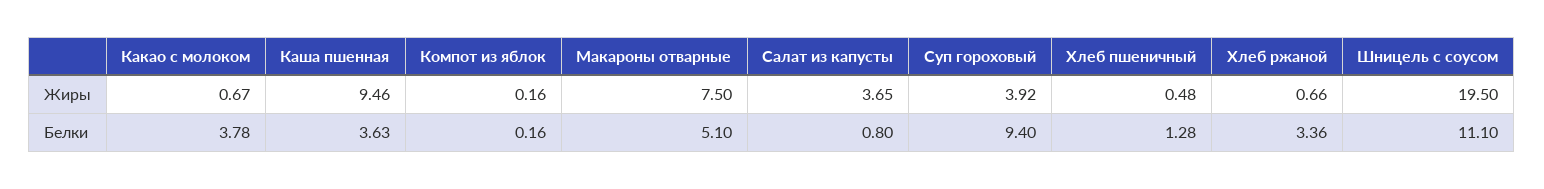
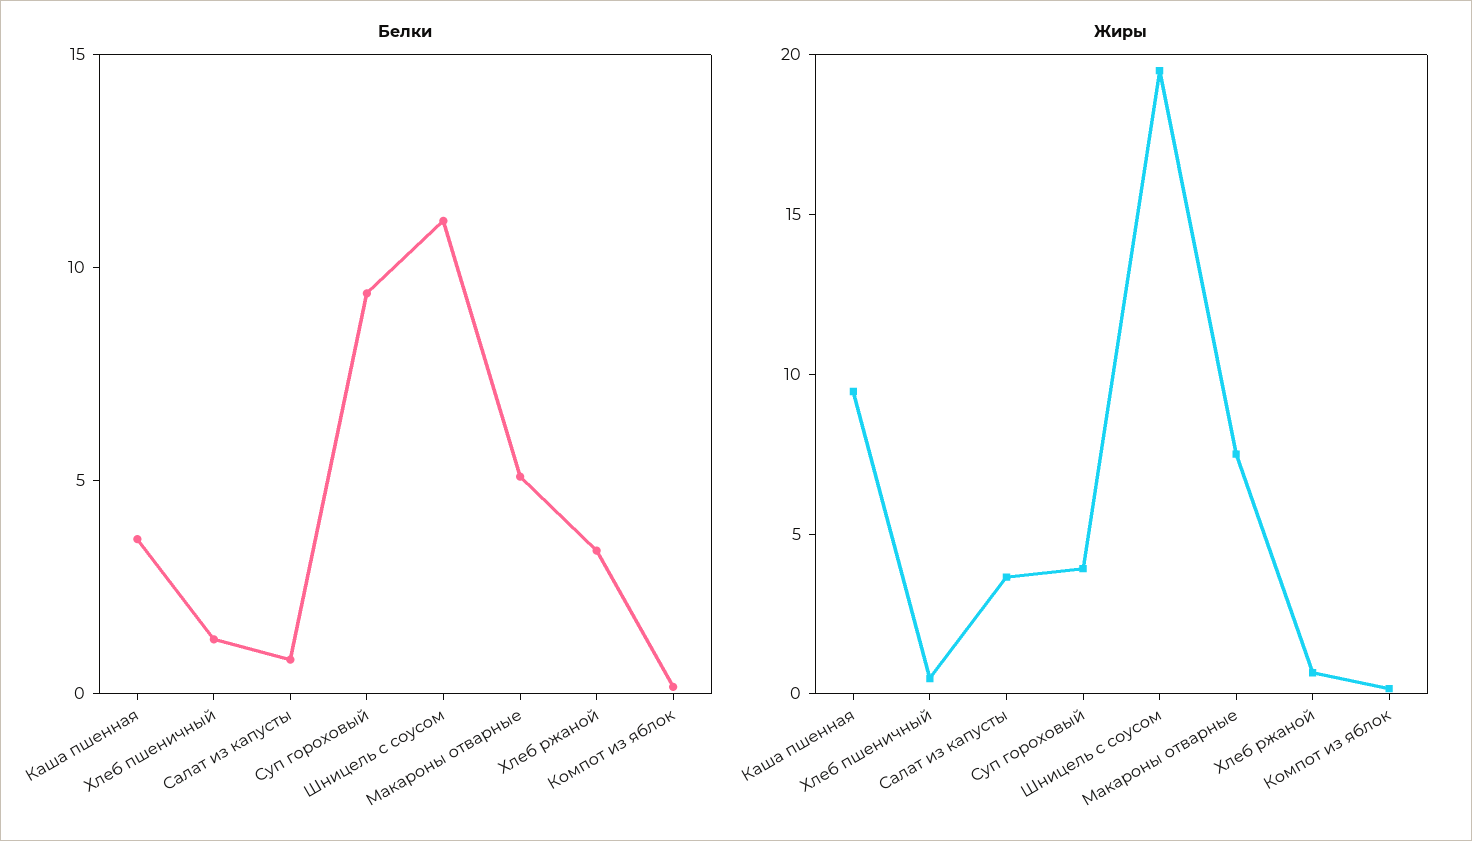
  {
    "Жиры": {
-     "Какао с молоком": 0.67,
      "Каша пшенная": 9.46,
      "Компот из яблок": 0.16,
      "Макароны отварные": 7.5,
      "Салат из капусты": 3.65,
      "Суп гороховый": 3.92,
      "Хлеб пшеничный": 0.48,
      "Хлеб ржаной": 0.66,
      "Шницель с соусом": 19.5
    },
    "Белки": {
-     "Какао с молоком": 3.78,
      "Каша пшенная": 3.63,
      "Компот из яблок": 0.16,
      "Макароны отварные": 5.1,
      "Салат из капусты": 0.8,
      "Суп гороховый": 9.4,
      "Хлеб пшеничный": 1.28,
      "Хлеб ржаной": 3.36,
      "Шницель с соусом": 11.1
    }
  }

